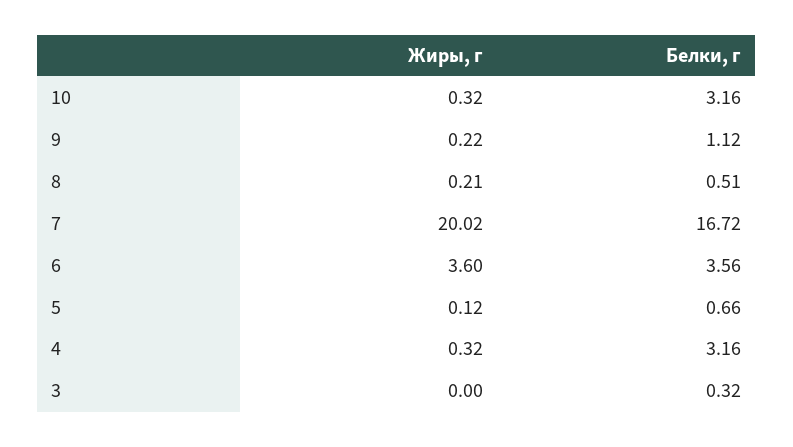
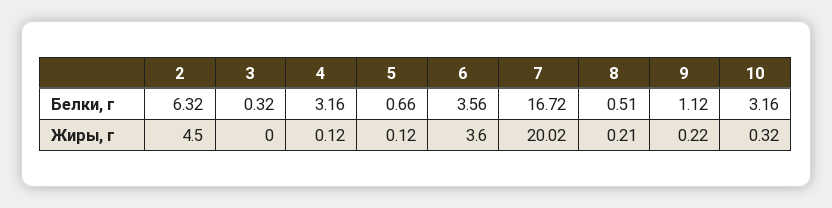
  {
    "Жиры, г": {
      "10": 0.32,
      "9": 0.22,
      "8": 0.21,
      "7": 20.02,
      "6": 3.6,
      "5": 0.12,
-     "4": 0.32,
+     "4": 0.12,
-     "3": 0
+     "3": 0,
+     "2": 4.5
    },
    "Белки, г": {
      "10": 3.16,
      "9": 1.12,
      "8": 0.51,
      "7": 16.72,
      "6": 3.56,
      "5": 0.66,
      "4": 3.16,
-     "3": 0.32
+     "3": 0.32,
+     "2": 6.32
    }
  }

